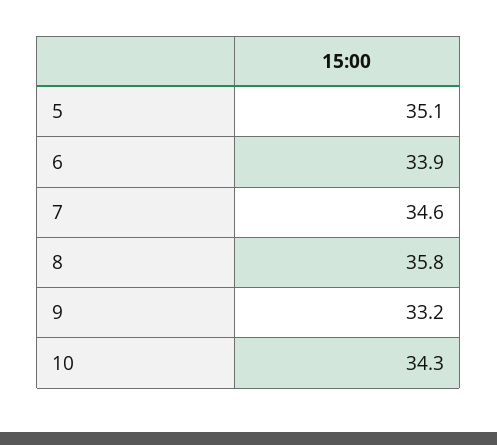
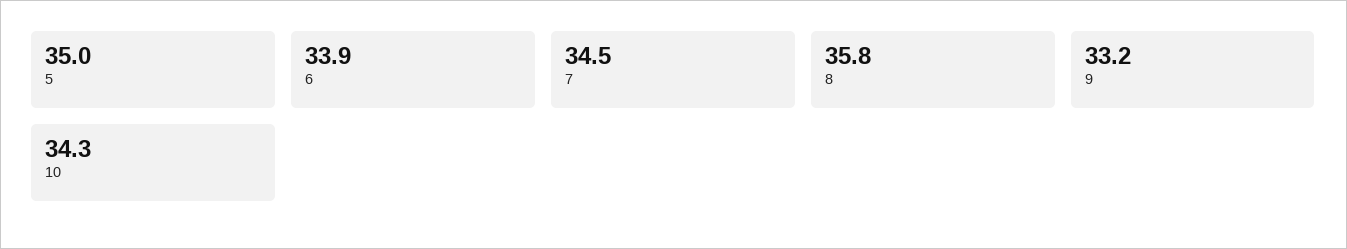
  {
-   "5": 35.1,
+   "5": 35,
    "6": 33.9,
-   "7": 34.6,
+   "7": 34.5,
    "8": 35.8,
    "9": 33.2,
    "10": 34.3
  }

